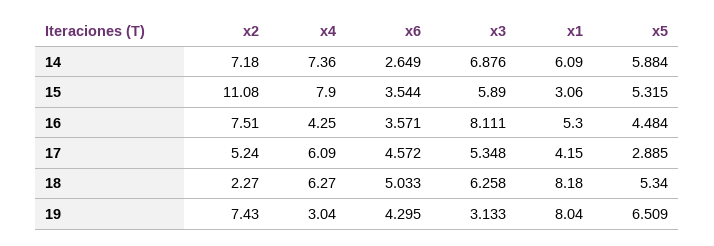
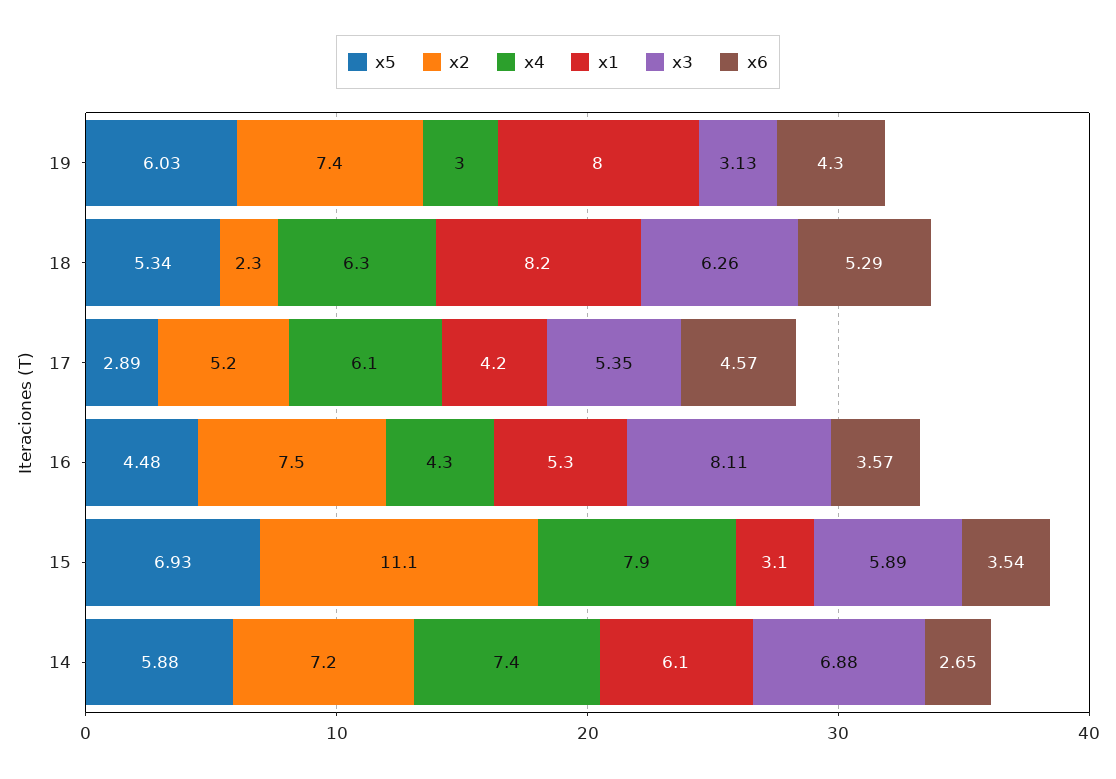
  {
    "x2": {
      "14": 7.18,
      "15": 11.08,
      "16": 7.51,
      "17": 5.24,
      "18": 2.27,
      "19": 7.43
    },
    "x4": {
      "14": 7.36,
      "15": 7.9,
      "16": 4.25,
      "17": 6.09,
      "18": 6.27,
      "19": 3.04
    },
    "x6": {
      "14": 2.649,
      "15": 3.544,
      "16": 3.571,
      "17": 4.572,
-     "18": 5.033,
+     "18": 5.29,
      "19": 4.295
    },
    "x3": {
      "14": 6.876,
      "15": 5.89,
      "16": 8.111,
      "17": 5.348,
      "18": 6.258,
      "19": 3.133
    },
    "x1": {
      "14": 6.09,
      "15": 3.06,
      "16": 5.3,
      "17": 4.15,
      "18": 8.18,
      "19": 8.04
    },
    "x5": {
      "14": 5.884,
-     "15": 5.315,
+     "15": 6.93,
      "16": 4.484,
      "17": 2.885,
      "18": 5.34,
-     "19": 6.509
+     "19": 6.03
    }
  }

